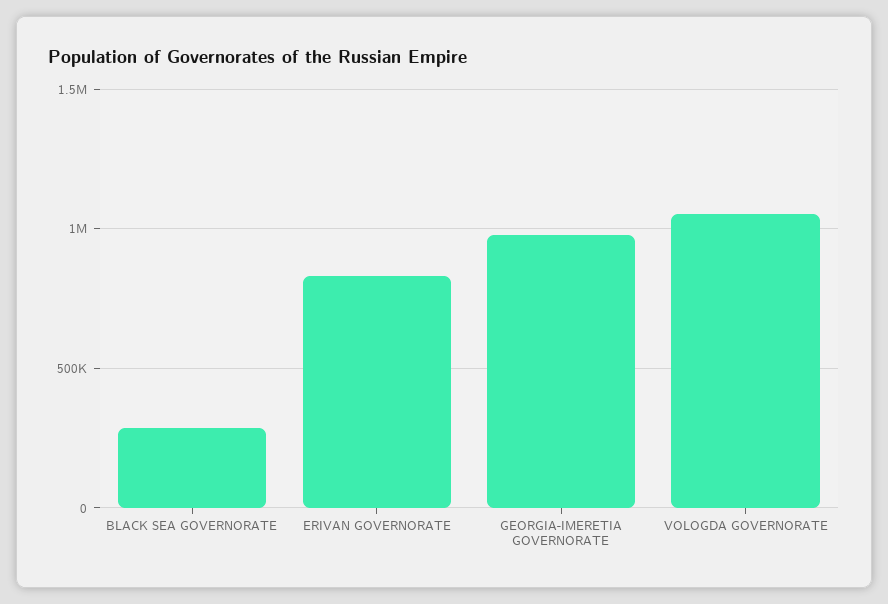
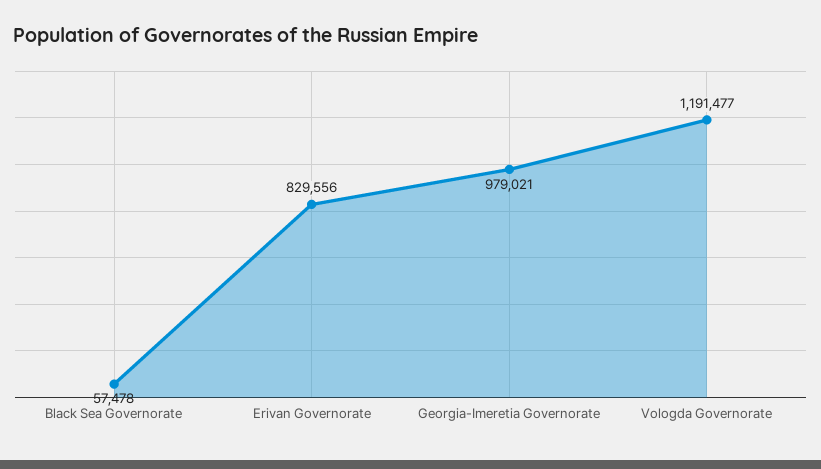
  {
-   "BLACK SEA GOVERNORATE": 300000,
+   "BLACK SEA GOVERNORATE": 57478,
    "ERIVAN GOVERNORATE": 829556,
    "GEORGIA-IMERETIA GOVERNORATE": 979021,
-   "VOLOGDA GOVERNORATE": 1050000
+   "VOLOGDA GOVERNORATE": 1191477
  }

